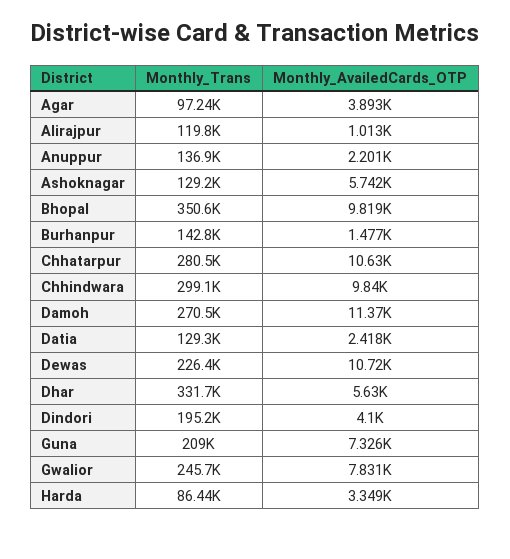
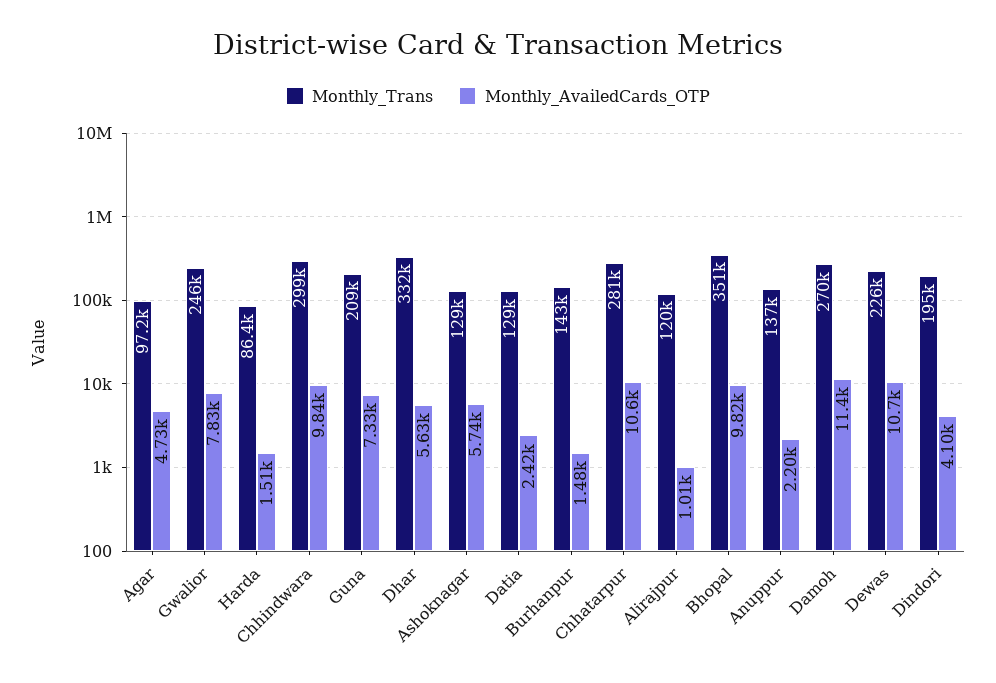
  {
    "Monthly_Trans": {
      "Agar": 97240,
      "Alirajpur": 119800,
      "Anuppur": 136900,
      "Ashoknagar": 129200,
      "Bhopal": 350600,
      "Burhanpur": 142800,
      "Chhatarpur": 280500,
      "Chhindwara": 299100,
      "Damoh": 270500,
      "Datia": 129300,
      "Dewas": 226400,
      "Dhar": 331700,
      "Dindori": 195200,
      "Guna": 209000,
      "Gwalior": 245700,
      "Harda": 86440
    },
    "Monthly_AvailedCards_OTP": {
-     "Agar": 3893,
+     "Agar": 4730,
      "Alirajpur": 1013,
      "Anuppur": 2201,
      "Ashoknagar": 5742,
      "Bhopal": 9819,
      "Burhanpur": 1477,
      "Chhatarpur": 10630,
      "Chhindwara": 9840,
      "Damoh": 11370,
      "Datia": 2418,
      "Dewas": 10720,
      "Dhar": 5630,
      "Dindori": 4100,
      "Guna": 7326,
      "Gwalior": 7831,
-     "Harda": 3349
+     "Harda": 1510
    }
  }

